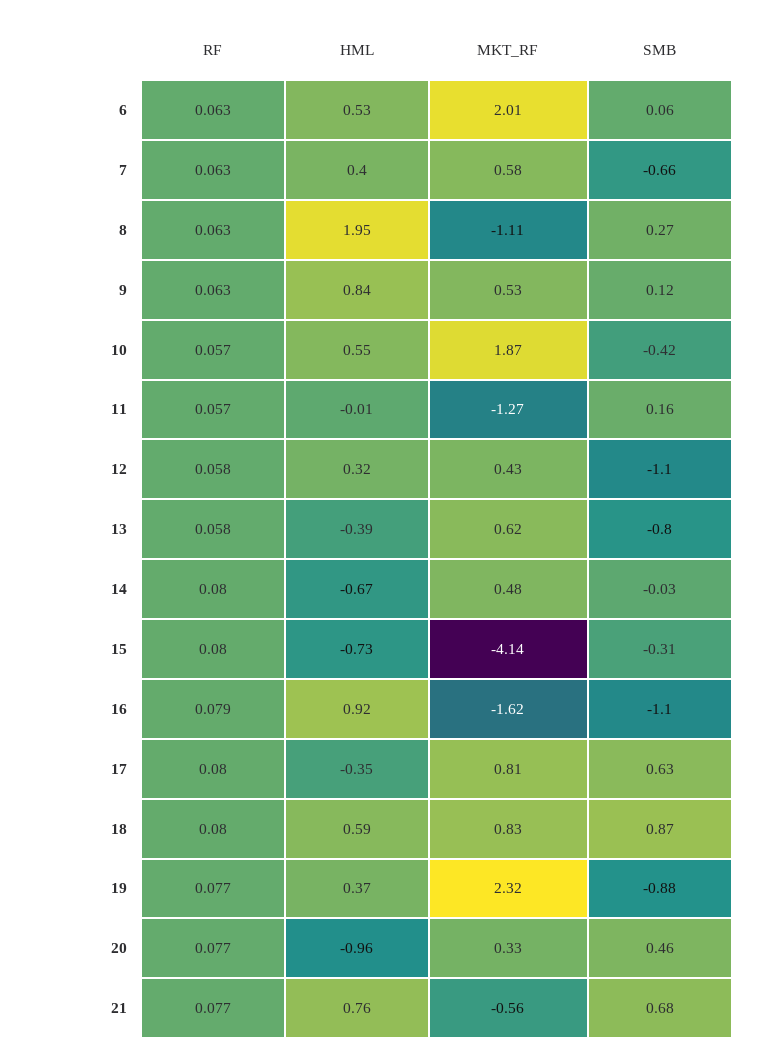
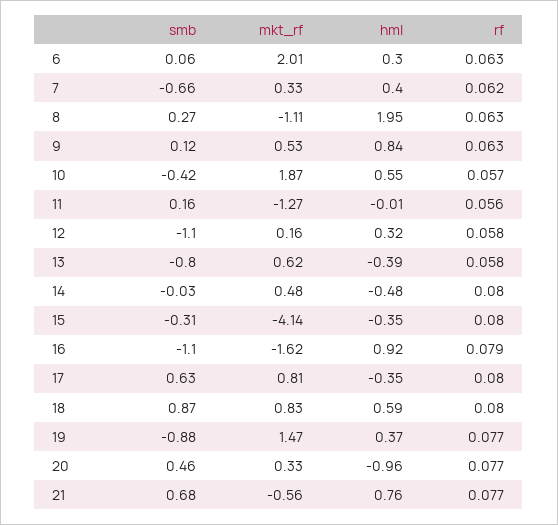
  {
    "RF": {
      "6": 0.063,
-     "7": 0.063,
+     "7": 0.062,
      "8": 0.063,
      "9": 0.063,
      "10": 0.057,
-     "11": 0.057,
+     "11": 0.056,
      "12": 0.058,
      "13": 0.058,
      "14": 0.08,
      "15": 0.08,
      "16": 0.079,
      "17": 0.08,
      "18": 0.08,
      "19": 0.077,
      "20": 0.077,
      "21": 0.077
    },
    "HML": {
-     "6": 0.53,
+     "6": 0.3,
      "7": 0.4,
      "8": 1.95,
      "9": 0.84,
      "10": 0.55,
      "11": -0.01,
      "12": 0.32,
      "13": -0.39,
-     "14": -0.67,
+     "14": -0.48,
-     "15": -0.73,
+     "15": -0.35,
      "16": 0.92,
      "17": -0.35,
      "18": 0.59,
      "19": 0.37,
      "20": -0.96,
      "21": 0.76
    },
    "MKT_RF": {
      "6": 2.01,
-     "7": 0.58,
+     "7": 0.33,
      "8": -1.11,
      "9": 0.53,
      "10": 1.87,
      "11": -1.27,
-     "12": 0.43,
+     "12": 0.16,
      "13": 0.62,
      "14": 0.48,
      "15": -4.14,
      "16": -1.62,
      "17": 0.81,
      "18": 0.83,
-     "19": 2.32,
+     "19": 1.47,
      "20": 0.33,
      "21": -0.56
    },
    "SMB": {
      "6": 0.06,
      "7": -0.66,
      "8": 0.27,
      "9": 0.12,
      "10": -0.42,
      "11": 0.16,
      "12": -1.1,
      "13": -0.8,
      "14": -0.03,
      "15": -0.31,
      "16": -1.1,
      "17": 0.63,
      "18": 0.87,
      "19": -0.88,
      "20": 0.46,
      "21": 0.68
    }
  }

